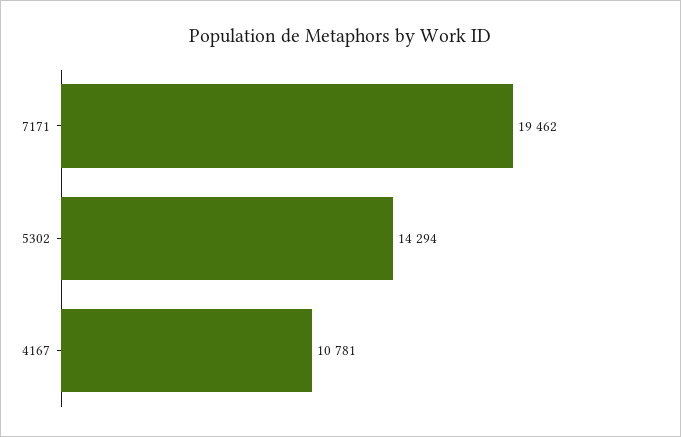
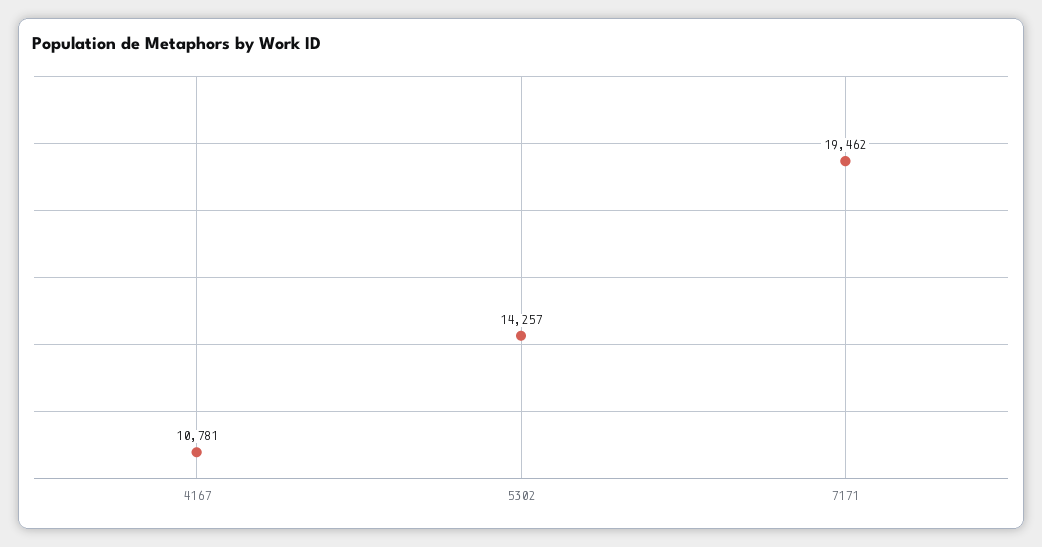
  {
    "7171": 19462,
-   "5302": 14294,
+   "5302": 14257,
    "4167": 10781
  }

